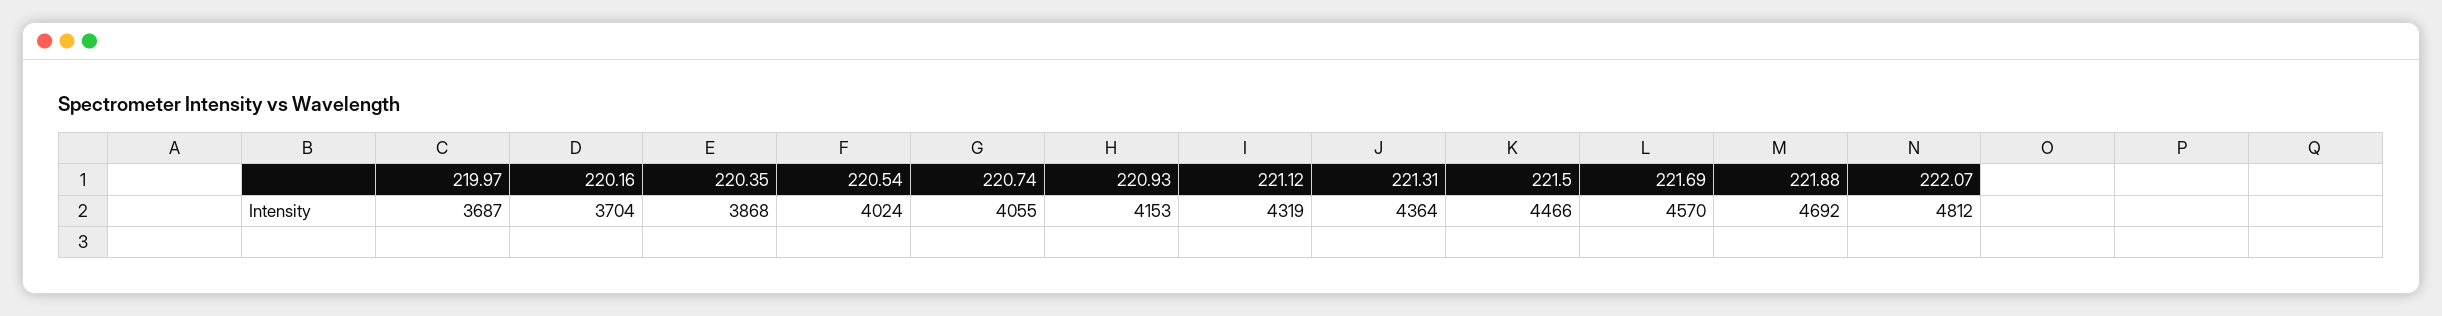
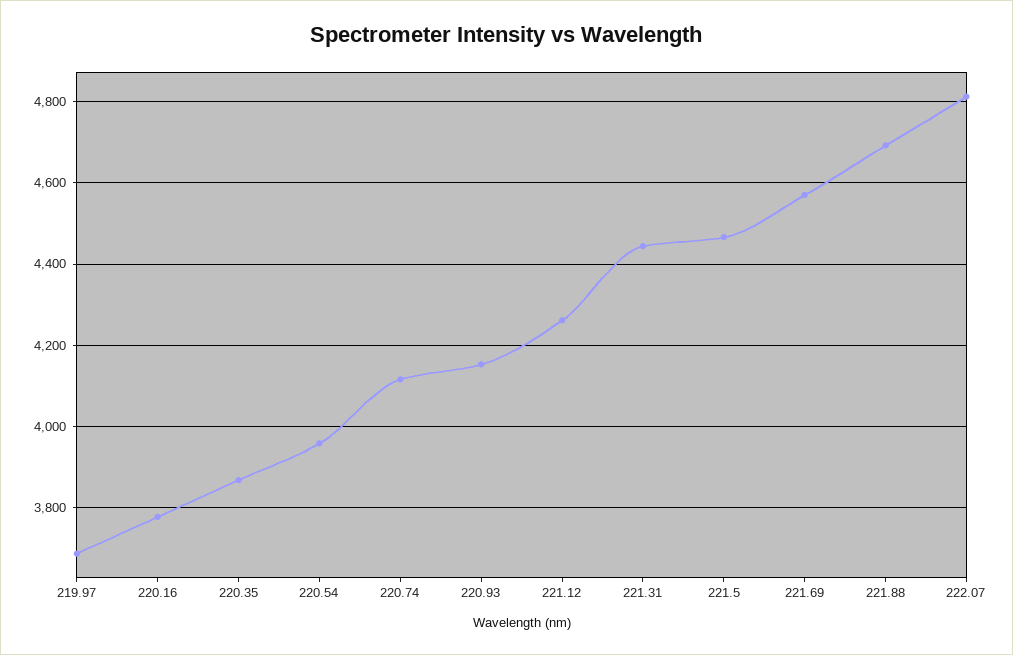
  {
    "219.97": 3687,
-   "220.16": 3704,
+   "220.16": 3780,
    "220.35": 3868,
-   "220.54": 4024,
+   "220.54": 3960,
-   "220.74": 4055,
+   "220.74": 4120,
    "220.93": 4153,
-   "221.12": 4319,
+   "221.12": 4260,
-   "221.31": 4364,
+   "221.31": 4440,
    "221.5": 4466,
    "221.69": 4570,
    "221.88": 4692,
    "222.07": 4812
  }

